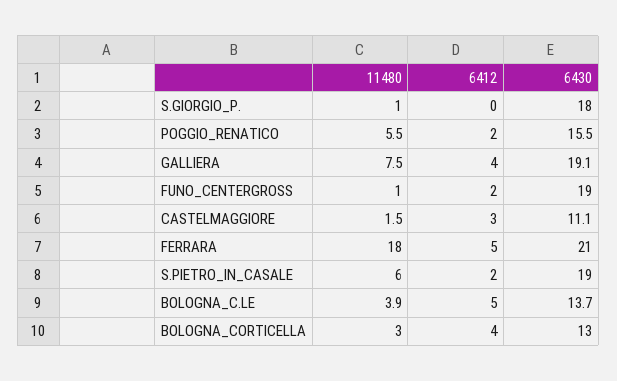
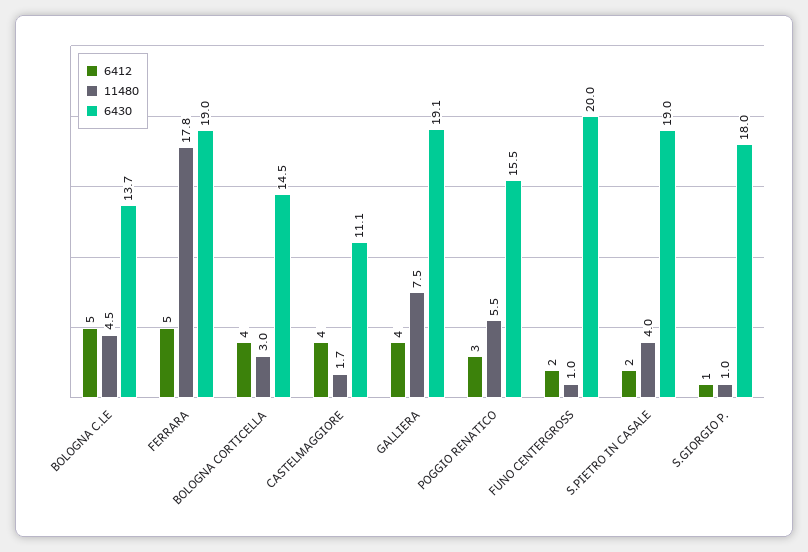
  {
    "11480": {
      "S.GIORGIO_P.": 1,
      "POGGIO_RENATICO": 5.5,
      "GALLIERA": 7.5,
      "FUNO_CENTERGROSS": 1,
-     "CASTELMAGGIORE": 1.5,
+     "CASTELMAGGIORE": 1.7,
-     "FERRARA": 18,
+     "FERRARA": 17.8,
-     "S.PIETRO_IN_CASALE": 6,
+     "S.PIETRO_IN_CASALE": 4,
-     "BOLOGNA_C.LE": 3.9,
+     "BOLOGNA_C.LE": 4.5,
      "BOLOGNA_CORTICELLA": 3
    },
    "6412": {
-     "S.GIORGIO_P.": 0,
+     "S.GIORGIO_P.": 1,
-     "POGGIO_RENATICO": 2,
+     "POGGIO_RENATICO": 3,
      "GALLIERA": 4,
      "FUNO_CENTERGROSS": 2,
-     "CASTELMAGGIORE": 3,
+     "CASTELMAGGIORE": 4,
      "FERRARA": 5,
      "S.PIETRO_IN_CASALE": 2,
      "BOLOGNA_C.LE": 5,
      "BOLOGNA_CORTICELLA": 4
    },
    "6430": {
      "S.GIORGIO_P.": 18,
      "POGGIO_RENATICO": 15.5,
      "GALLIERA": 19.1,
-     "FUNO_CENTERGROSS": 19,
+     "FUNO_CENTERGROSS": 20,
      "CASTELMAGGIORE": 11.1,
-     "FERRARA": 21,
+     "FERRARA": 19,
      "S.PIETRO_IN_CASALE": 19,
      "BOLOGNA_C.LE": 13.7,
-     "BOLOGNA_CORTICELLA": 13
+     "BOLOGNA_CORTICELLA": 14.5
    }
  }

